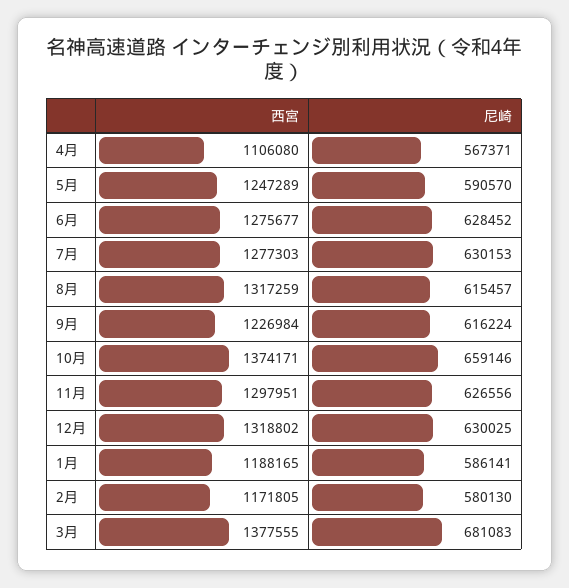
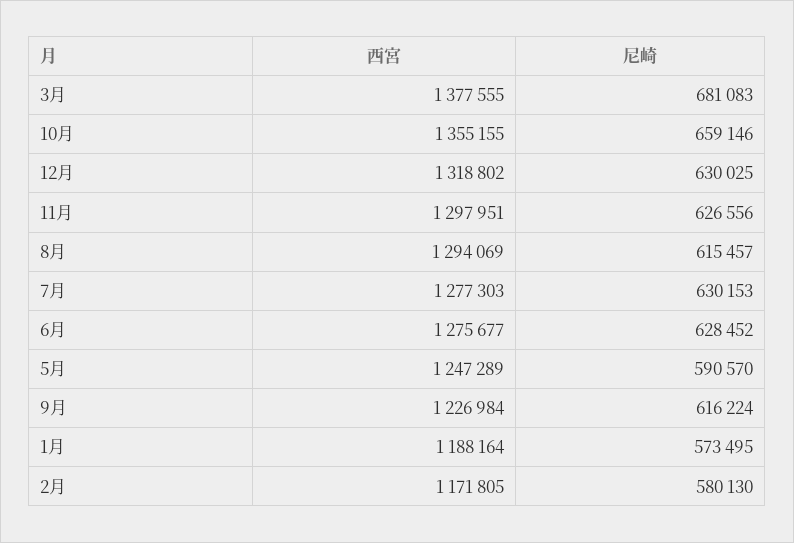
  {
    "西宮": {
-     "4月": 1106080,
      "5月": 1247289,
      "6月": 1275677,
      "7月": 1277303,
-     "8月": 1317259,
+     "8月": 1294069,
      "9月": 1226984,
-     "10月": 1374171,
+     "10月": 1355155,
      "11月": 1297951,
      "12月": 1318802,
-     "1月": 1188165,
+     "1月": 1188164,
      "2月": 1171805,
      "3月": 1377555
    },
    "尼崎": {
-     "4月": 567371,
      "5月": 590570,
      "6月": 628452,
      "7月": 630153,
      "8月": 615457,
      "9月": 616224,
      "10月": 659146,
      "11月": 626556,
      "12月": 630025,
-     "1月": 586141,
+     "1月": 573495,
      "2月": 580130,
      "3月": 681083
    }
  }

